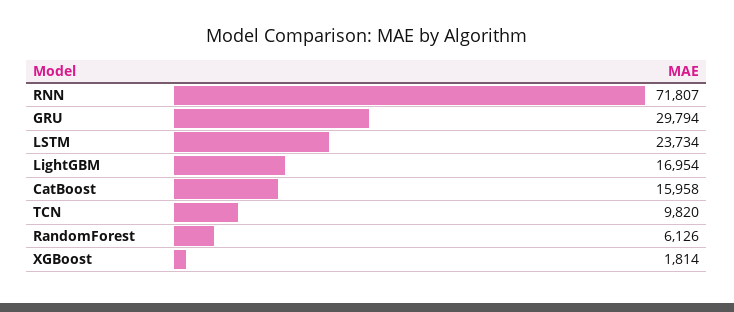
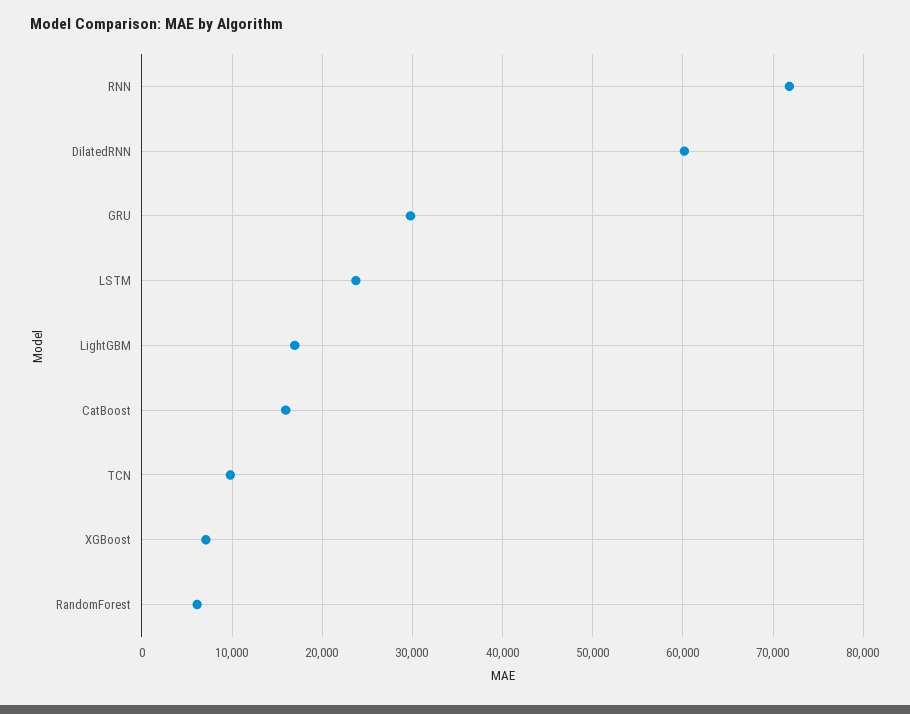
  {
    "RNN": 71807,
    "GRU": 29794,
    "LSTM": 23734,
    "LightGBM": 16954,
    "CatBoost": 15958,
    "TCN": 9820,
    "RandomForest": 6126,
-   "XGBoost": 1814
+   "XGBoost": 7000,
+   "DilatedRNN": 60000
  }

